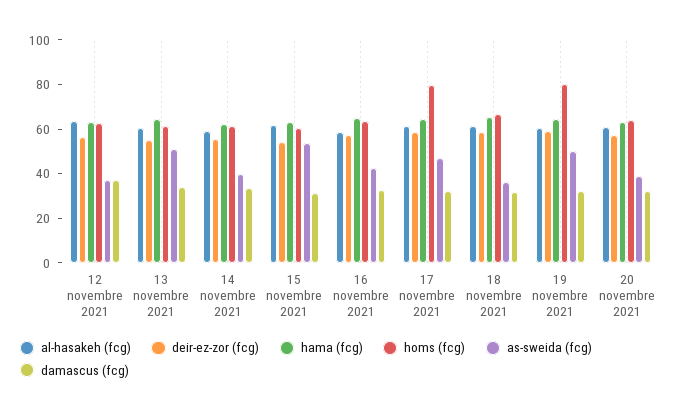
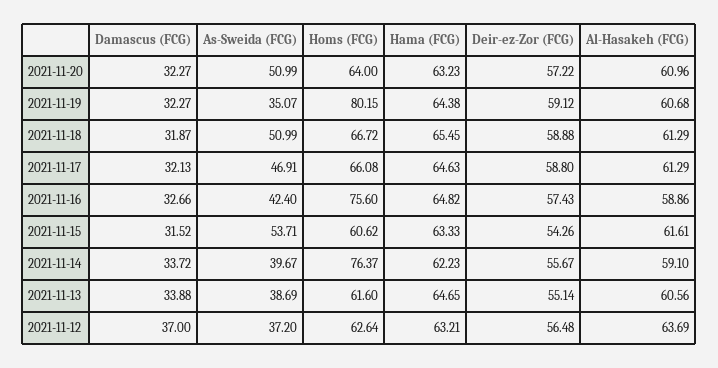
  {
    "al-hasakeh (fcg)": {
      "12 novembre 2021": 63.69,
      "13 novembre 2021": 60.56,
      "14 novembre 2021": 59.1,
      "15 novembre 2021": 61.61,
      "16 novembre 2021": 58.86,
      "17 novembre 2021": 61.29,
      "18 novembre 2021": 61.29,
      "19 novembre 2021": 60.68,
      "20 novembre 2021": 60.96
    },
    "deir-ez-zor (fcg)": {
      "12 novembre 2021": 56.48,
      "13 novembre 2021": 55.14,
      "14 novembre 2021": 55.67,
      "15 novembre 2021": 54.26,
      "16 novembre 2021": 57.43,
      "17 novembre 2021": 58.8,
      "18 novembre 2021": 58.88,
      "19 novembre 2021": 59.12,
      "20 novembre 2021": 57.22
    },
    "hama (fcg)": {
      "12 novembre 2021": 63.21,
      "13 novembre 2021": 64.65,
      "14 novembre 2021": 62.23,
      "15 novembre 2021": 63.33,
      "16 novembre 2021": 64.82,
      "17 novembre 2021": 64.63,
      "18 novembre 2021": 65.45,
      "19 novembre 2021": 64.38,
      "20 novembre 2021": 63.23
    },
    "homs (fcg)": {
      "12 novembre 2021": 62.64,
      "13 novembre 2021": 61.6,
-     "14 novembre 2021": 60,
+     "14 novembre 2021": 76.37,
      "15 novembre 2021": 60.62,
-     "16 novembre 2021": 65,
+     "16 novembre 2021": 75.6,
-     "17 novembre 2021": 80,
+     "17 novembre 2021": 66.08,
      "18 novembre 2021": 66.72,
      "19 novembre 2021": 80.15,
      "20 novembre 2021": 64
    },
    "as-sweida (fcg)": {
      "12 novembre 2021": 37.2,
-     "13 novembre 2021": 50,
+     "13 novembre 2021": 38.69,
      "14 novembre 2021": 39.67,
      "15 novembre 2021": 53.71,
      "16 novembre 2021": 42.4,
      "17 novembre 2021": 46.91,
-     "18 novembre 2021": 35,
+     "18 novembre 2021": 50.99,
-     "19 novembre 2021": 50,
+     "19 novembre 2021": 35.07,
-     "20 novembre 2021": 40
+     "20 novembre 2021": 50.99
    },
    "damascus (fcg)": {
      "12 novembre 2021": 37,
      "13 novembre 2021": 33.88,
      "14 novembre 2021": 33.72,
      "15 novembre 2021": 31.52,
      "16 novembre 2021": 32.66,
      "17 novembre 2021": 32.13,
      "18 novembre 2021": 31.87,
      "19 novembre 2021": 32.27,
      "20 novembre 2021": 32.27
    }
  }

